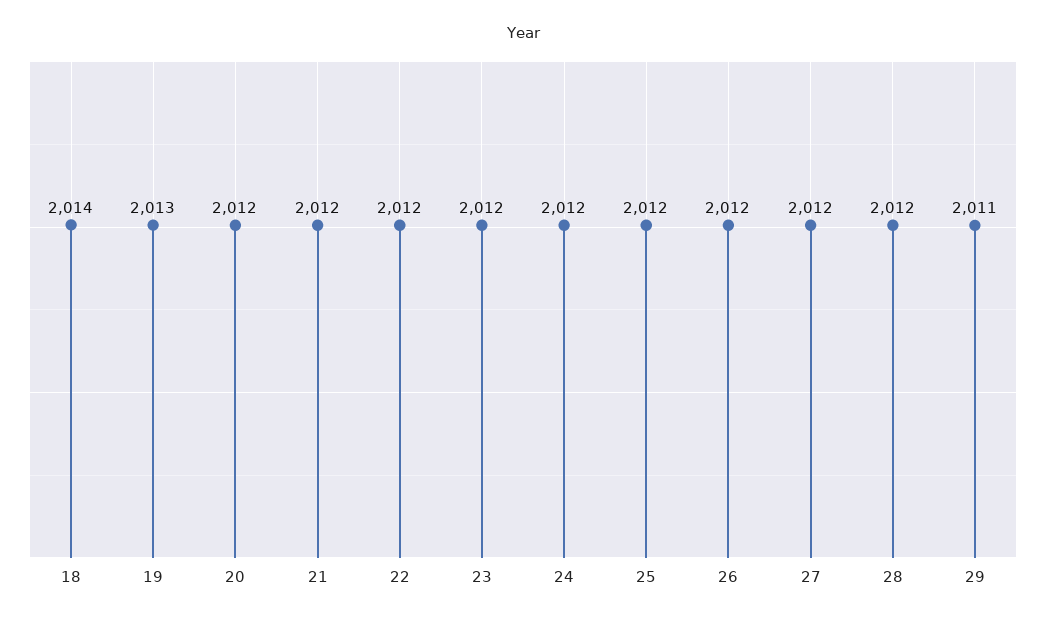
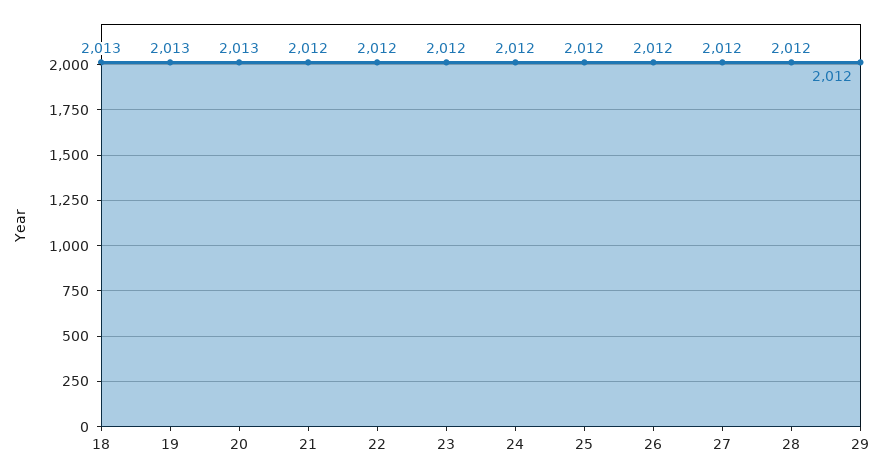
  {
-   "18": 2014,
+   "18": 2013,
    "19": 2013,
-   "20": 2012,
+   "20": 2013,
    "21": 2012,
    "22": 2012,
    "23": 2012,
    "24": 2012,
    "25": 2012,
    "26": 2012,
    "27": 2012,
    "28": 2012,
-   "29": 2011
+   "29": 2012
  }

